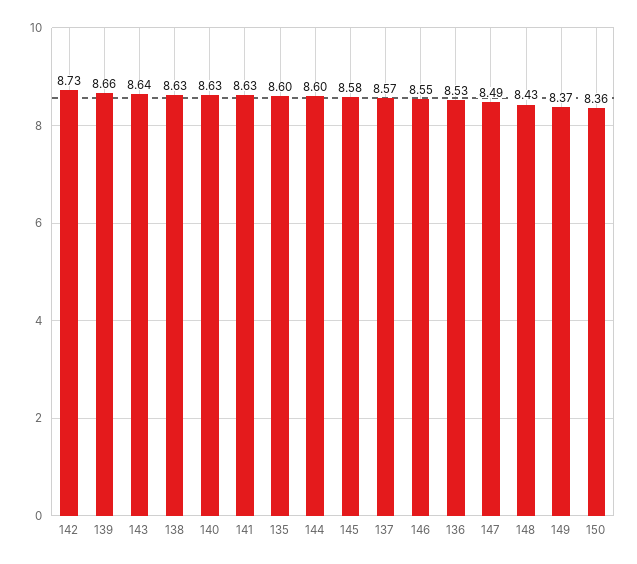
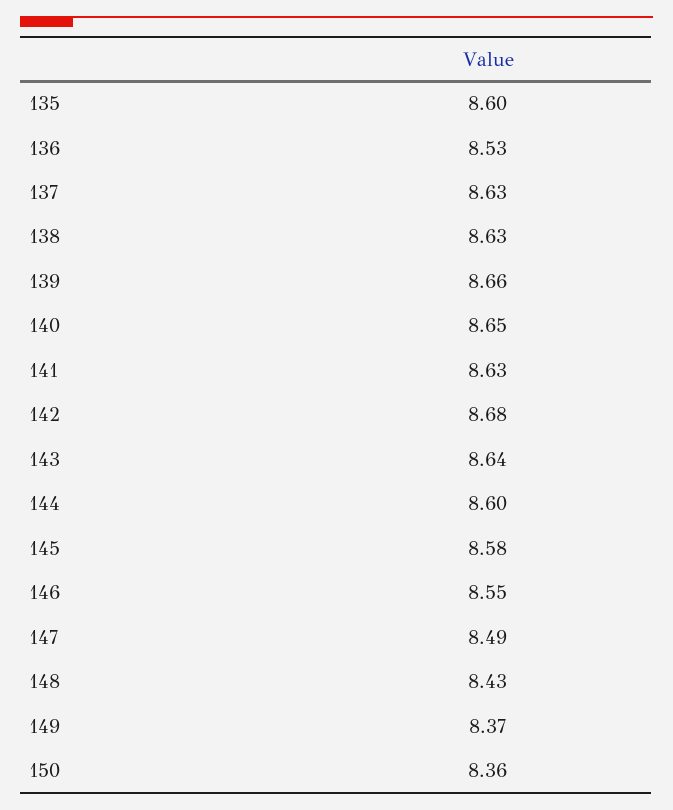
  {
-   "142": 8.73,
+   "142": 8.68,
    "139": 8.66,
    "143": 8.64,
    "138": 8.63,
-   "140": 8.63,
+   "140": 8.65,
    "141": 8.63,
    "135": 8.6,
    "144": 8.6,
    "145": 8.58,
-   "137": 8.57,
+   "137": 8.63,
    "146": 8.55,
    "136": 8.53,
    "147": 8.49,
    "148": 8.43,
    "149": 8.37,
    "150": 8.36
  }

